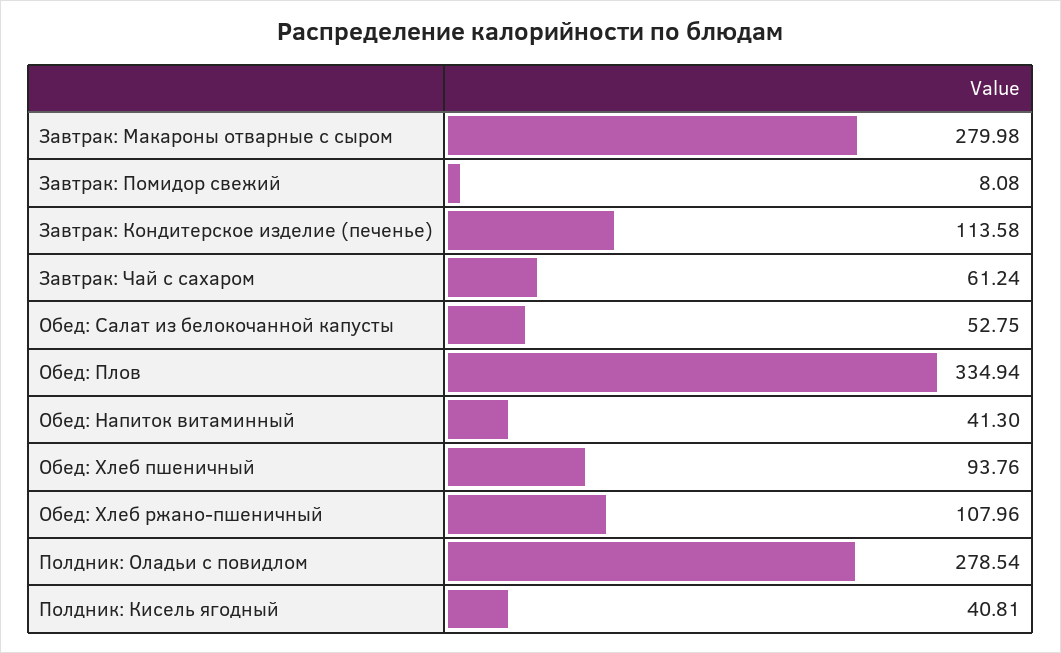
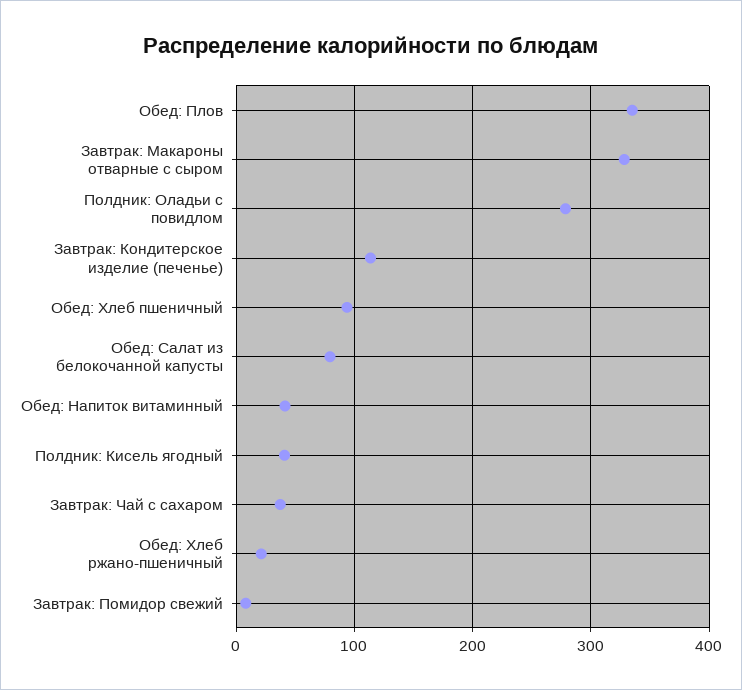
  {
-   "Завтрак: Макароны отварные с сыром": 279.98,
+   "Завтрак: Макароны отварные с сыром": 330,
    "Завтрак: Помидор свежий": 8.08,
    "Завтрак: Кондитерское изделие (печенье)": 113.58,
-   "Завтрак: Чай с сахаром": 61.24,
+   "Завтрак: Чай с сахаром": 40,
-   "Обед: Салат из белокочанной капусты": 52.75,
+   "Обед: Салат из белокочанной капусты": 80,
    "Обед: Плов": 334.94,
    "Обед: Напиток витаминный": 41.3,
    "Обед: Хлеб пшеничный": 93.76,
-   "Обед: Хлеб ржано-пшеничный": 107.96,
+   "Обед: Хлеб ржано-пшеничный": 20,
    "Полдник: Оладьи с повидлом": 278.54,
    "Полдник: Кисель ягодный": 40.81
  }

